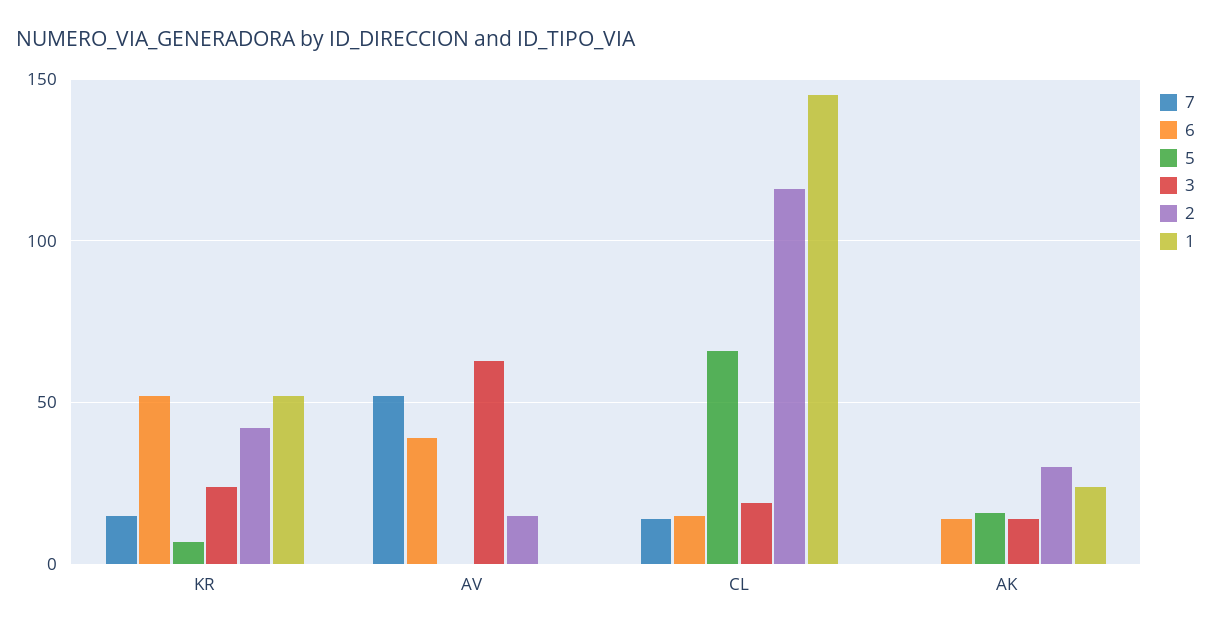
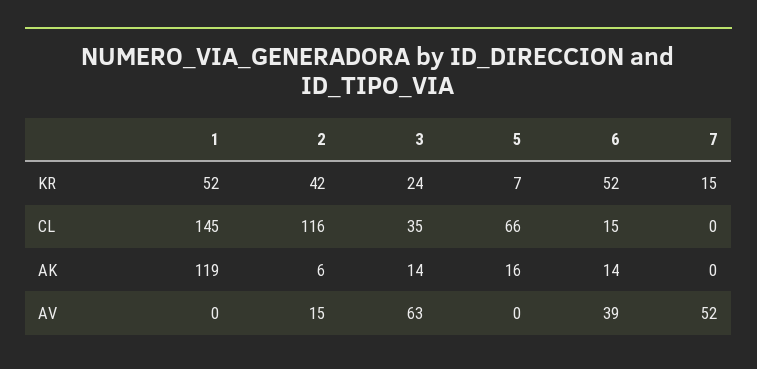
  {
    "7": {
      "KR": 15,
      "AV": 52,
-     "CL": 15,
+     "CL": 0,
      "AK": 0
    },
    "6": {
      "KR": 52,
      "AV": 39,
      "CL": 15,
      "AK": 14
    },
    "5": {
      "KR": 7,
      "AV": 0,
      "CL": 66,
      "AK": 16
    },
    "3": {
      "KR": 24,
      "AV": 63,
-     "CL": 20,
+     "CL": 35,
      "AK": 14
    },
    "2": {
      "KR": 42,
      "AV": 15,
      "CL": 116,
-     "AK": 30
+     "AK": 6
    },
    "1": {
      "KR": 52,
      "AV": 0,
      "CL": 145,
-     "AK": 25
+     "AK": 119
    }
  }

